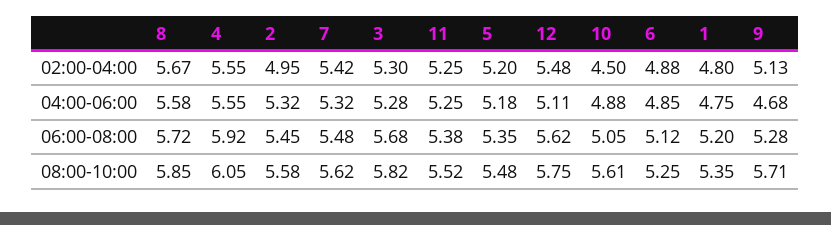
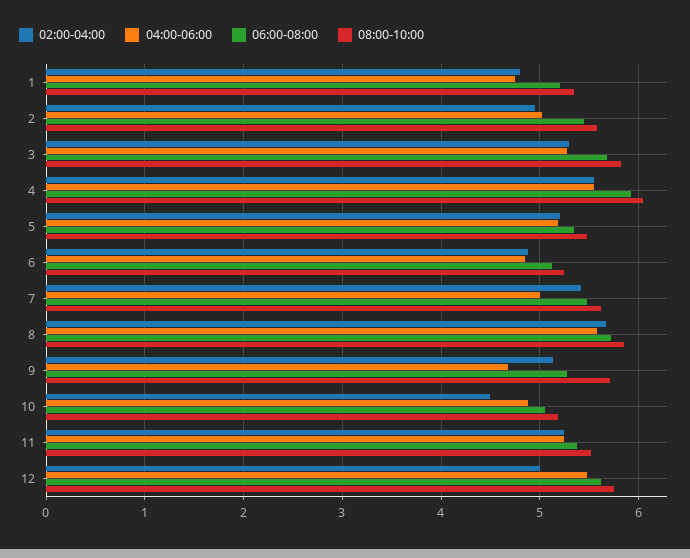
  {
    "02:00-04:00": {
      "8": 5.67,
      "4": 5.55,
      "2": 4.95,
      "7": 5.42,
      "3": 5.3,
      "11": 5.25,
      "5": 5.2,
-     "12": 5.48,
+     "12": 5,
      "10": 4.5,
      "6": 4.88,
      "1": 4.8,
      "9": 5.13
    },
    "04:00-06:00": {
      "8": 5.58,
      "4": 5.55,
-     "2": 5.32,
+     "2": 5,
-     "7": 5.32,
+     "7": 5,
      "3": 5.28,
      "11": 5.25,
      "5": 5.18,
-     "12": 5.11,
+     "12": 5.5,
      "10": 4.88,
      "6": 4.85,
      "1": 4.75,
      "9": 4.68
    },
    "06:00-08:00": {
      "8": 5.72,
      "4": 5.92,
      "2": 5.45,
      "7": 5.48,
      "3": 5.68,
      "11": 5.38,
      "5": 5.35,
      "12": 5.62,
      "10": 5.05,
      "6": 5.12,
      "1": 5.2,
      "9": 5.28
    },
    "08:00-10:00": {
      "8": 5.85,
      "4": 6.05,
      "2": 5.58,
      "7": 5.62,
      "3": 5.82,
      "11": 5.52,
      "5": 5.48,
      "12": 5.75,
-     "10": 5.61,
+     "10": 5.2,
      "6": 5.25,
      "1": 5.35,
      "9": 5.71
    }
  }

